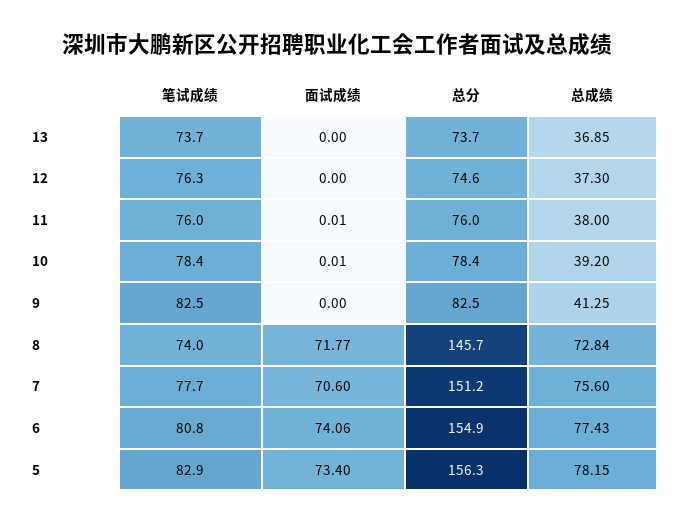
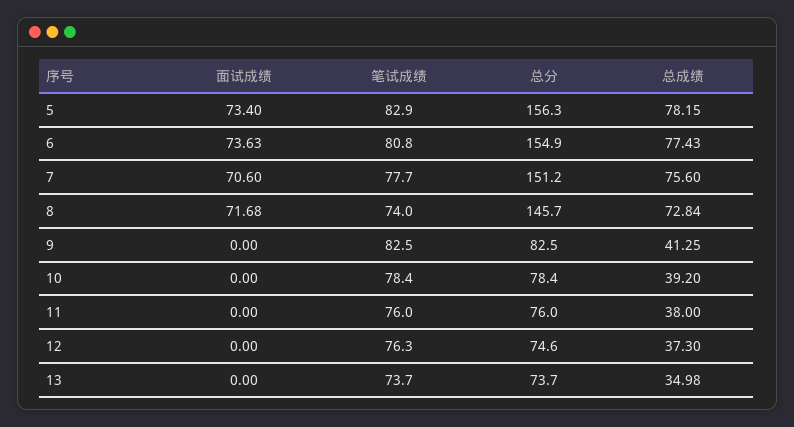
  {
    "笔试成绩": {
      "13": 73.7,
      "12": 76.3,
      "11": 76,
      "10": 78.4,
      "9": 82.5,
      "8": 74,
      "7": 77.7,
      "6": 80.8,
      "5": 82.9
    },
    "面试成绩": {
      "13": 0,
      "12": 0,
-     "11": 0.01,
+     "11": 0,
-     "10": 0.01,
+     "10": 0,
      "9": 0,
-     "8": 71.77,
+     "8": 71.68,
      "7": 70.6,
-     "6": 74.06,
+     "6": 73.63,
      "5": 73.4
    },
    "总分": {
      "13": 73.7,
      "12": 74.6,
      "11": 76,
      "10": 78.4,
      "9": 82.5,
      "8": 145.7,
      "7": 151.2,
      "6": 154.9,
      "5": 156.3
    },
    "总成绩": {
-     "13": 36.85,
+     "13": 34.98,
      "12": 37.3,
      "11": 38,
      "10": 39.2,
      "9": 41.25,
      "8": 72.84,
      "7": 75.6,
      "6": 77.43,
      "5": 78.15
    }
  }

